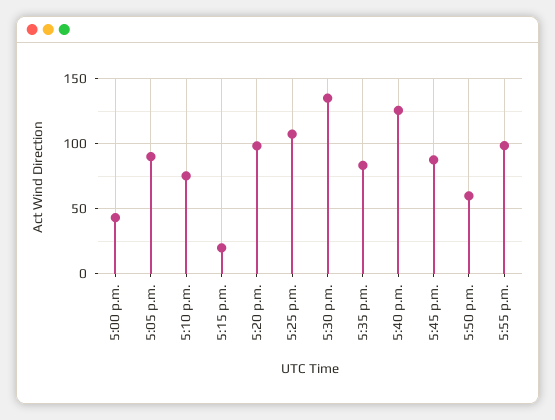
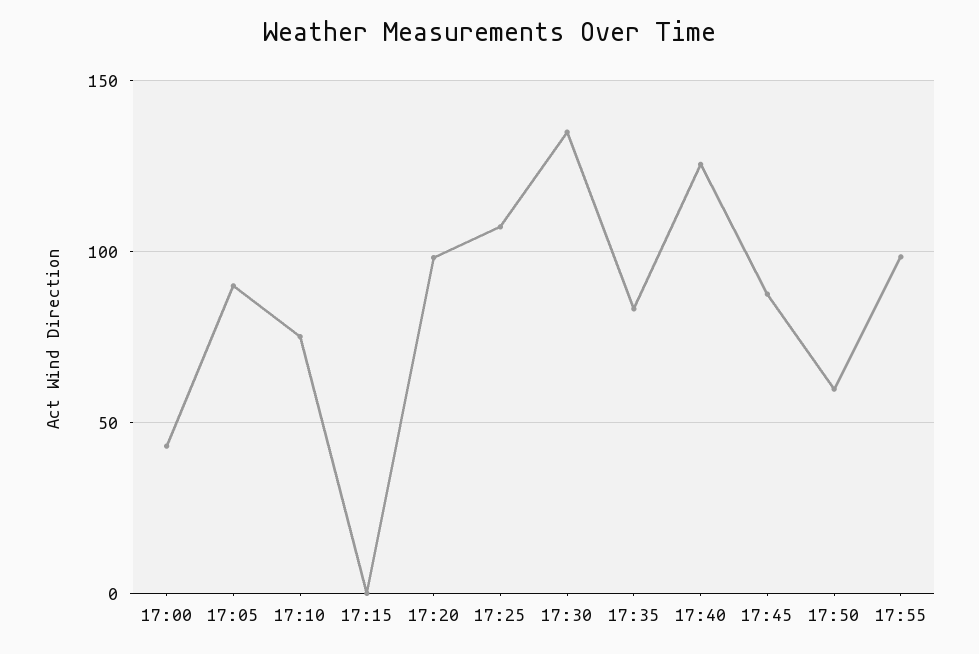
  {
    "5:00 p.m.": 45,
    "5:05 p.m.": 90,
    "5:10 p.m.": 75,
-   "5:15 p.m.": 20,
+   "5:15 p.m.": 0,
    "5:20 p.m.": 100,
    "5:25 p.m.": 105,
    "5:30 p.m.": 135,
    "5:35 p.m.": 85,
    "5:40 p.m.": 125,
    "5:45 p.m.": 90,
    "5:50 p.m.": 60,
    "5:55 p.m.": 100
  }

